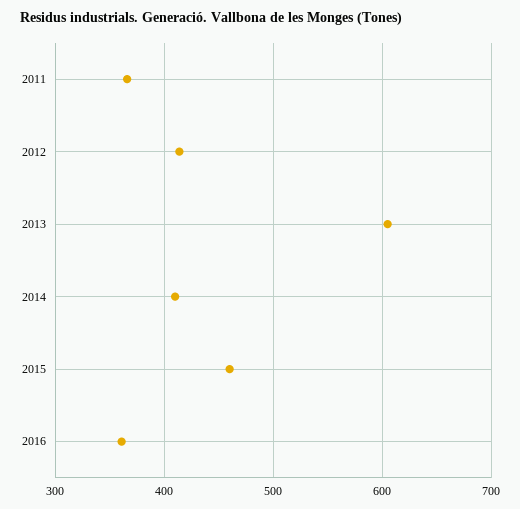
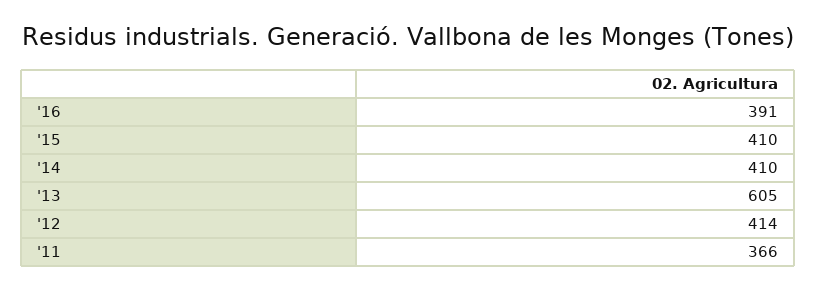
  {
    "2011": 366,
    "2012": 414,
    "2013": 605,
    "2014": 410,
-   "2015": 460,
+   "2015": 410,
-   "2016": 360
+   "2016": 391
  }

